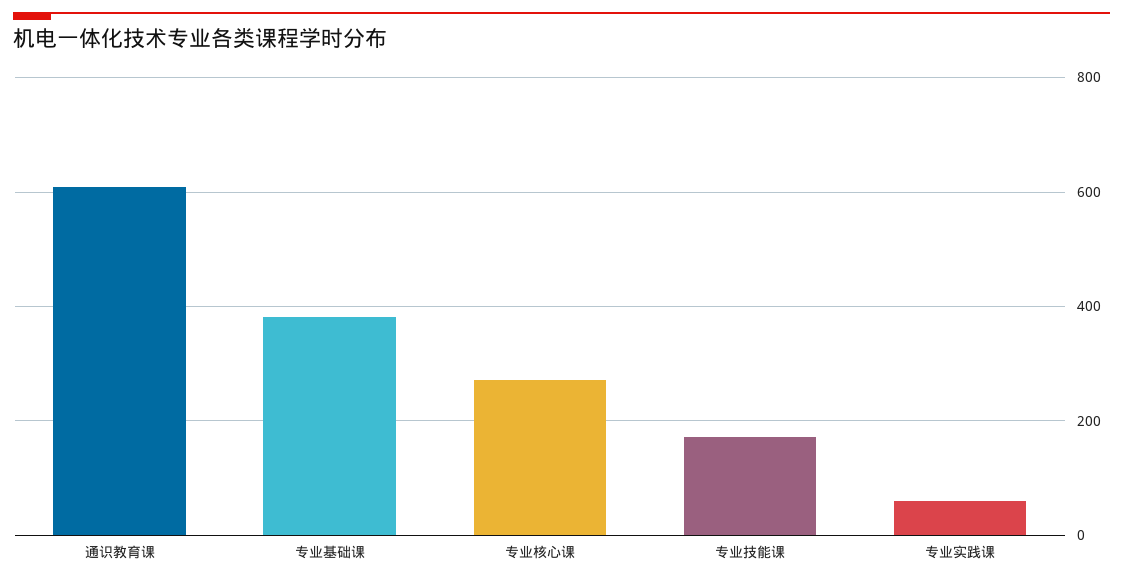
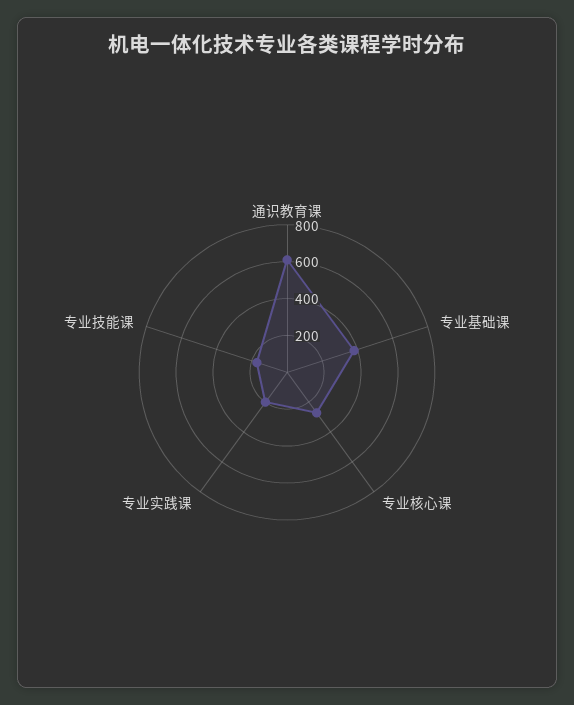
  {
    "通识教育课": 600,
    "专业基础课": 380,
    "专业核心课": 280,
    "专业技能课": 180,
-   "专业实践课": 60
+   "专业实践课": 200
  }

